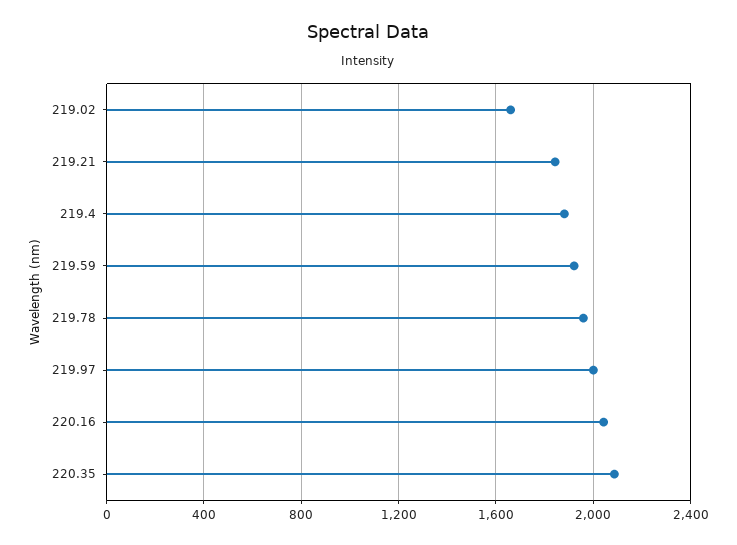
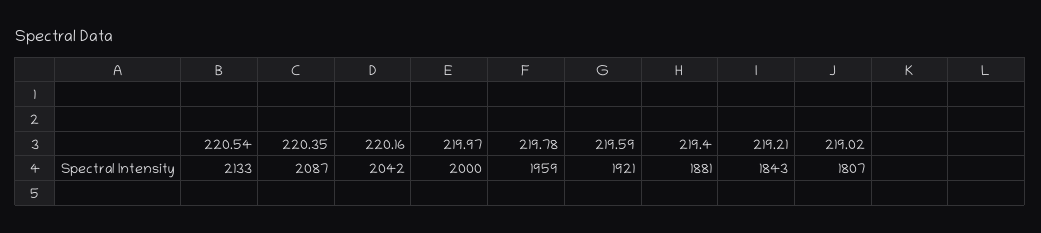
  {
-   "219.02": 1650,
+   "219.02": 1807,
    "219.21": 1843,
    "219.4": 1881,
    "219.59": 1921,
    "219.78": 1959,
    "219.97": 2000,
    "220.16": 2042,
-   "220.35": 2087
+   "220.35": 2087,
+   "220.54": 2133
  }

